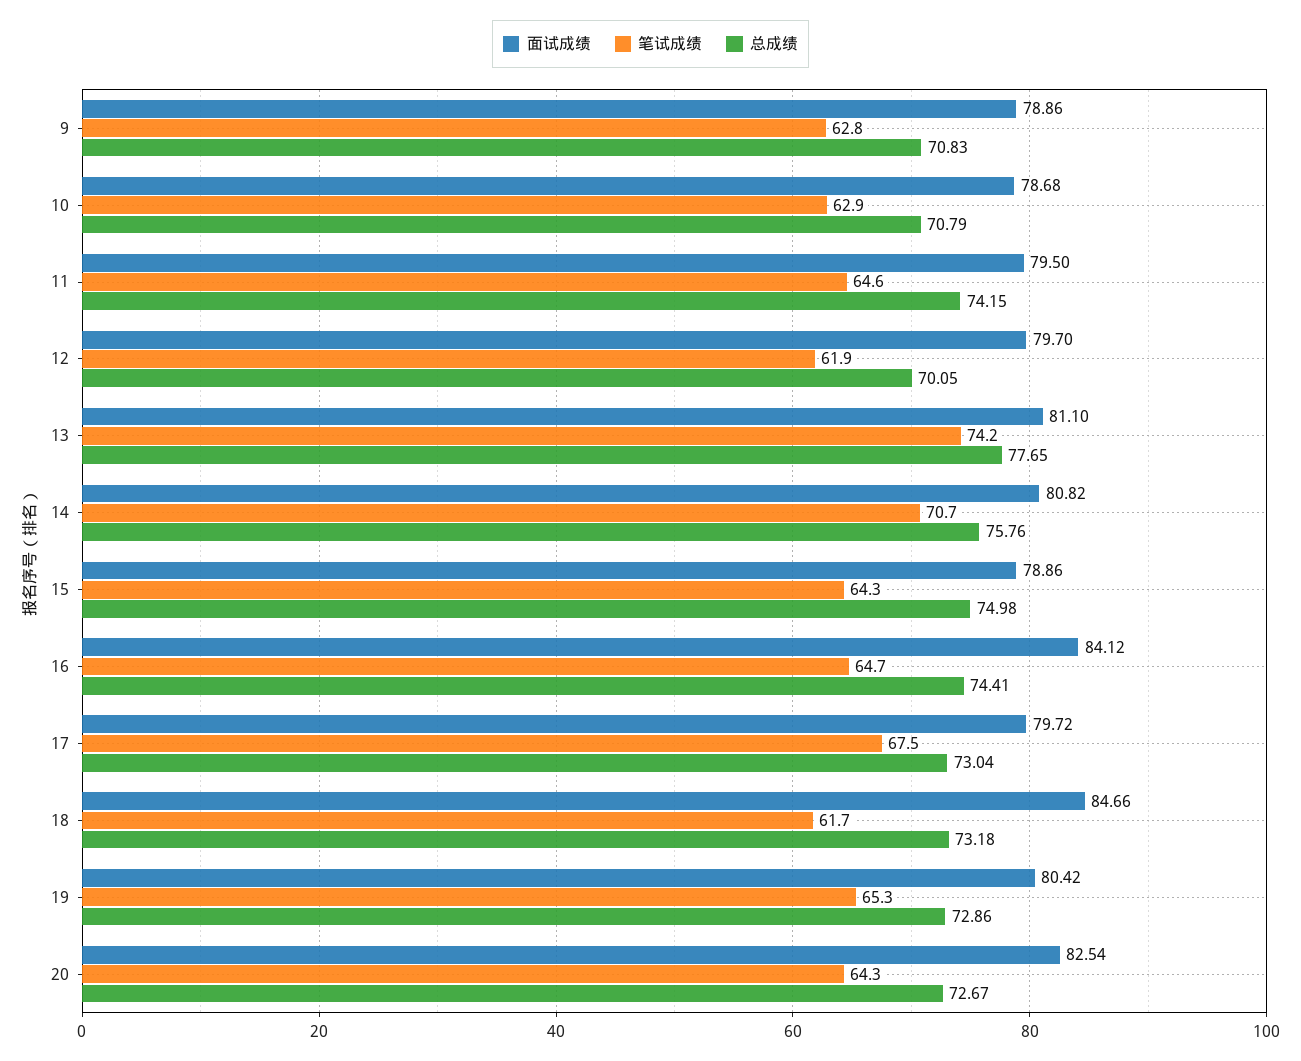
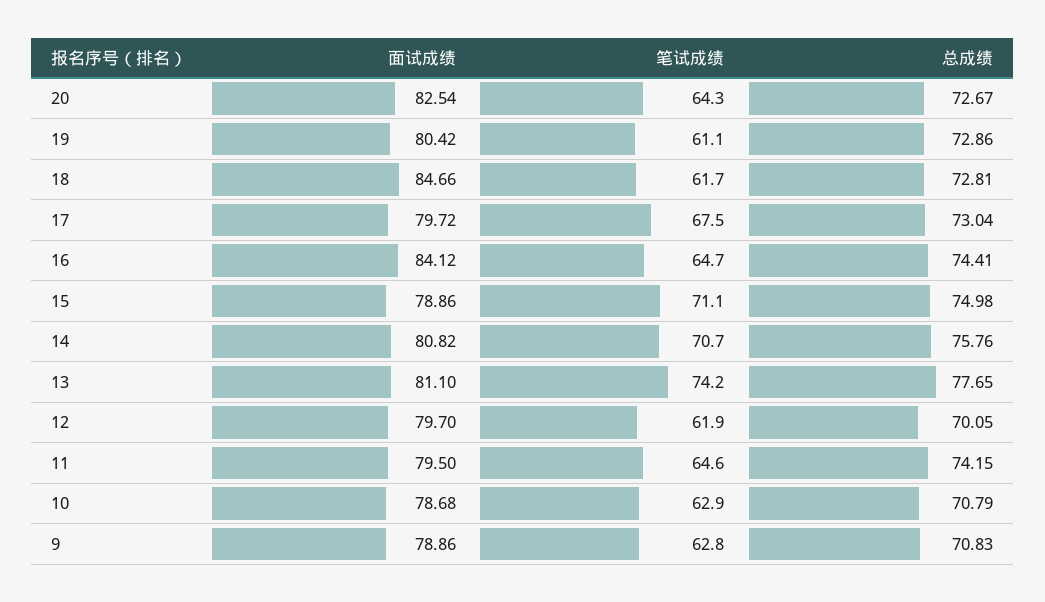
  {
    "面试成绩": {
      "9": 78.86,
      "10": 78.68,
      "11": 79.5,
      "12": 79.7,
      "13": 81.1,
      "14": 80.82,
      "15": 78.86,
      "16": 84.12,
      "17": 79.72,
      "18": 84.66,
      "19": 80.42,
      "20": 82.54
    },
    "笔试成绩": {
      "9": 62.8,
      "10": 62.9,
      "11": 64.6,
      "12": 61.9,
      "13": 74.2,
      "14": 70.7,
-     "15": 64.3,
+     "15": 71.1,
      "16": 64.7,
      "17": 67.5,
      "18": 61.7,
-     "19": 65.3,
+     "19": 61.1,
      "20": 64.3
    },
    "总成绩": {
      "9": 70.83,
      "10": 70.79,
      "11": 74.15,
      "12": 70.05,
      "13": 77.65,
      "14": 75.76,
      "15": 74.98,
      "16": 74.41,
      "17": 73.04,
-     "18": 73.18,
+     "18": 72.81,
      "19": 72.86,
      "20": 72.67
    }
  }

